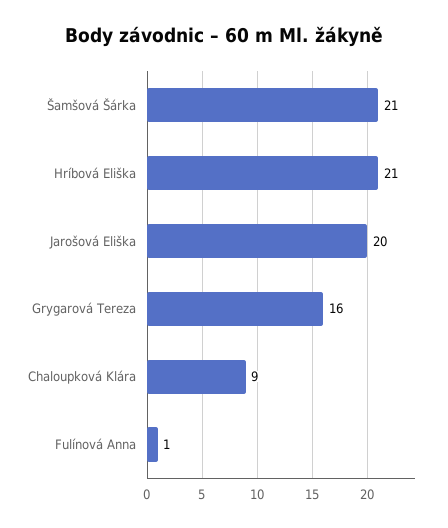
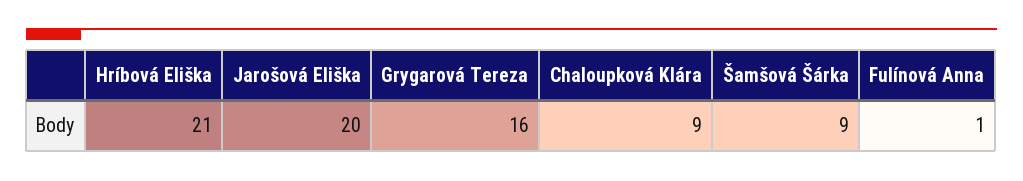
  {
-   "Šamšová Šárka": 21,
+   "Šamšová Šárka": 9,
    "Hríbová Eliška": 21,
    "Jarošová Eliška": 20,
    "Grygarová Tereza": 16,
    "Chaloupková Klára": 9,
    "Fulínová Anna": 1
  }

